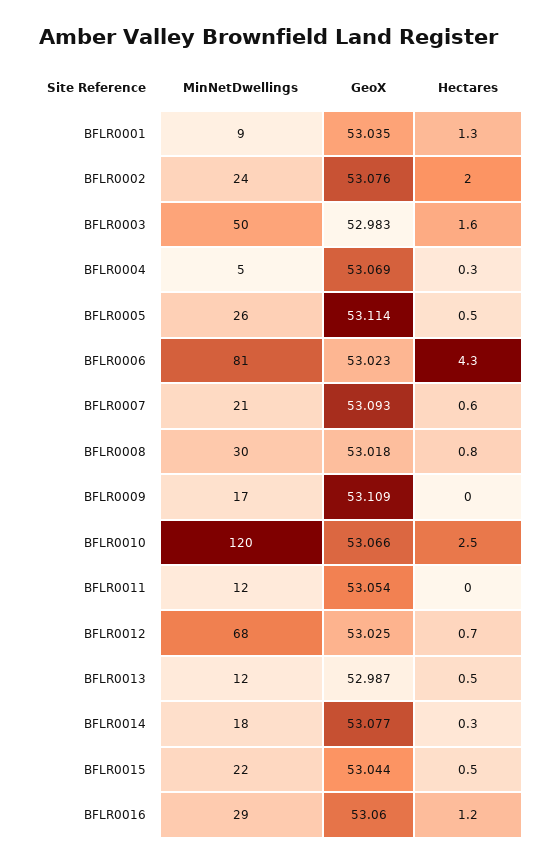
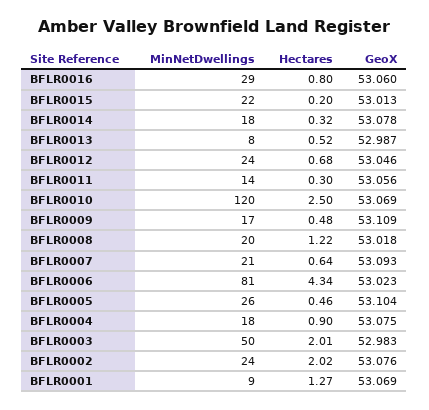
  {
    "MinNetDwellings": {
      "BFLR0001": 9,
      "BFLR0002": 24,
      "BFLR0003": 50,
-     "BFLR0004": 5,
+     "BFLR0004": 18,
      "BFLR0005": 26,
      "BFLR0006": 81,
      "BFLR0007": 21,
-     "BFLR0008": 30,
+     "BFLR0008": 20,
      "BFLR0009": 17,
      "BFLR0010": 120,
-     "BFLR0011": 12,
+     "BFLR0011": 14,
-     "BFLR0012": 68,
+     "BFLR0012": 24,
-     "BFLR0013": 12,
+     "BFLR0013": 8,
      "BFLR0014": 18,
      "BFLR0015": 22,
      "BFLR0016": 29
    },
    "GeoX": {
-     "BFLR0001": 53.035,
+     "BFLR0001": 53.069,
      "BFLR0002": 53.076,
      "BFLR0003": 52.983,
-     "BFLR0004": 53.069,
+     "BFLR0004": 53.075,
-     "BFLR0005": 53.114,
+     "BFLR0005": 53.104,
      "BFLR0006": 53.023,
      "BFLR0007": 53.093,
      "BFLR0008": 53.018,
      "BFLR0009": 53.109,
-     "BFLR0010": 53.066,
+     "BFLR0010": 53.069,
-     "BFLR0011": 53.054,
+     "BFLR0011": 53.056,
-     "BFLR0012": 53.025,
+     "BFLR0012": 53.046,
      "BFLR0013": 52.987,
-     "BFLR0014": 53.077,
+     "BFLR0014": 53.078,
-     "BFLR0015": 53.044,
+     "BFLR0015": 53.013,
      "BFLR0016": 53.06
    },
    "Hectares": {
      "BFLR0001": 1.27,
      "BFLR0002": 2.02,
-     "BFLR0003": 1.6,
+     "BFLR0003": 2.01,
-     "BFLR0004": 0.3,
+     "BFLR0004": 0.9,
      "BFLR0005": 0.46,
      "BFLR0006": 4.34,
      "BFLR0007": 0.64,
-     "BFLR0008": 0.8,
+     "BFLR0008": 1.22,
-     "BFLR0009": 0,
+     "BFLR0009": 0.48,
      "BFLR0010": 2.5,
-     "BFLR0011": 0,
+     "BFLR0011": 0.3,
      "BFLR0012": 0.68,
      "BFLR0013": 0.52,
      "BFLR0014": 0.32,
-     "BFLR0015": 0.5,
+     "BFLR0015": 0.2,
-     "BFLR0016": 1.2
+     "BFLR0016": 0.8
    }
  }

